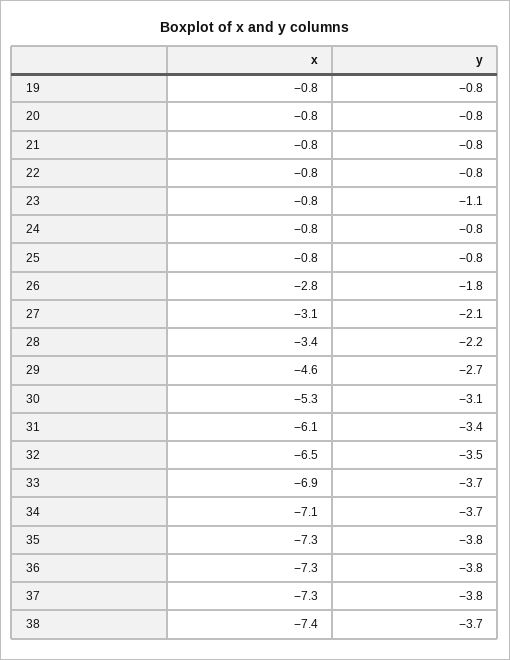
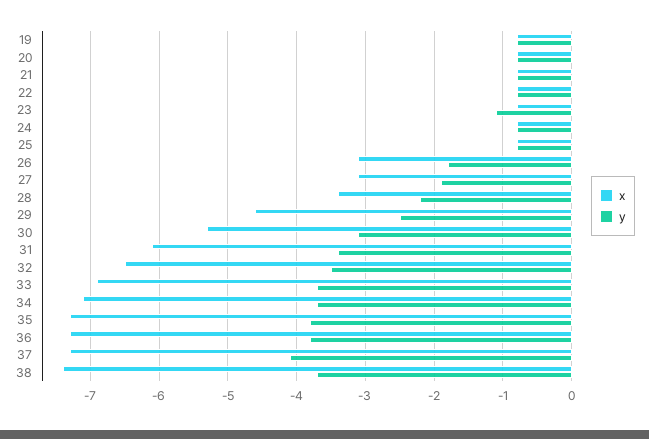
  {
    "x": {
      "19": -0.8,
      "20": -0.8,
      "21": -0.8,
      "22": -0.8,
      "23": -0.8,
      "24": -0.8,
      "25": -0.8,
-     "26": -2.8,
+     "26": -3.1,
      "27": -3.1,
      "28": -3.4,
      "29": -4.6,
      "30": -5.3,
      "31": -6.1,
      "32": -6.5,
      "33": -6.9,
      "34": -7.1,
      "35": -7.3,
      "36": -7.3,
      "37": -7.3,
      "38": -7.4
    },
    "y": {
      "19": -0.8,
      "20": -0.8,
      "21": -0.8,
      "22": -0.8,
      "23": -1.1,
      "24": -0.8,
      "25": -0.8,
      "26": -1.8,
-     "27": -2.1,
+     "27": -1.9,
      "28": -2.2,
-     "29": -2.7,
+     "29": -2.5,
      "30": -3.1,
      "31": -3.4,
      "32": -3.5,
      "33": -3.7,
      "34": -3.7,
      "35": -3.8,
      "36": -3.8,
-     "37": -3.8,
+     "37": -4.1,
      "38": -3.7
    }
  }

